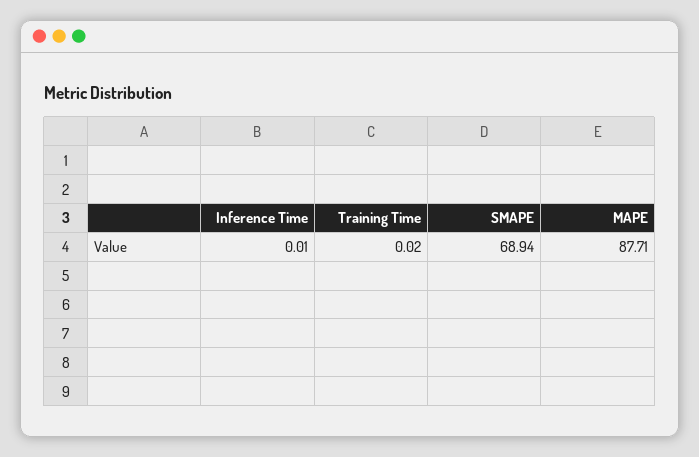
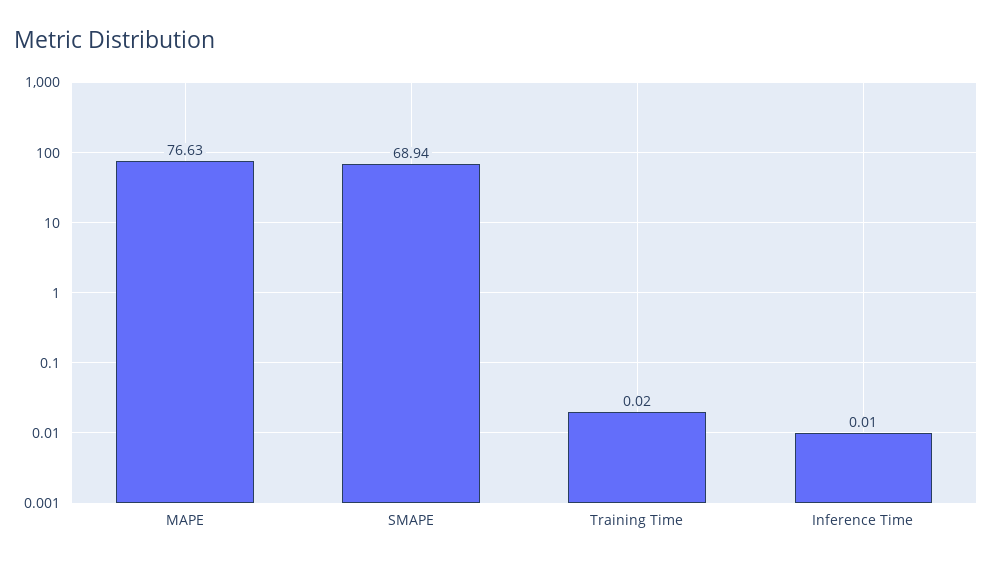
  {
    "Inference Time": 0.01,
    "Training Time": 0.02,
    "SMAPE": 68.94,
-   "MAPE": 87.71
+   "MAPE": 76.63
  }

